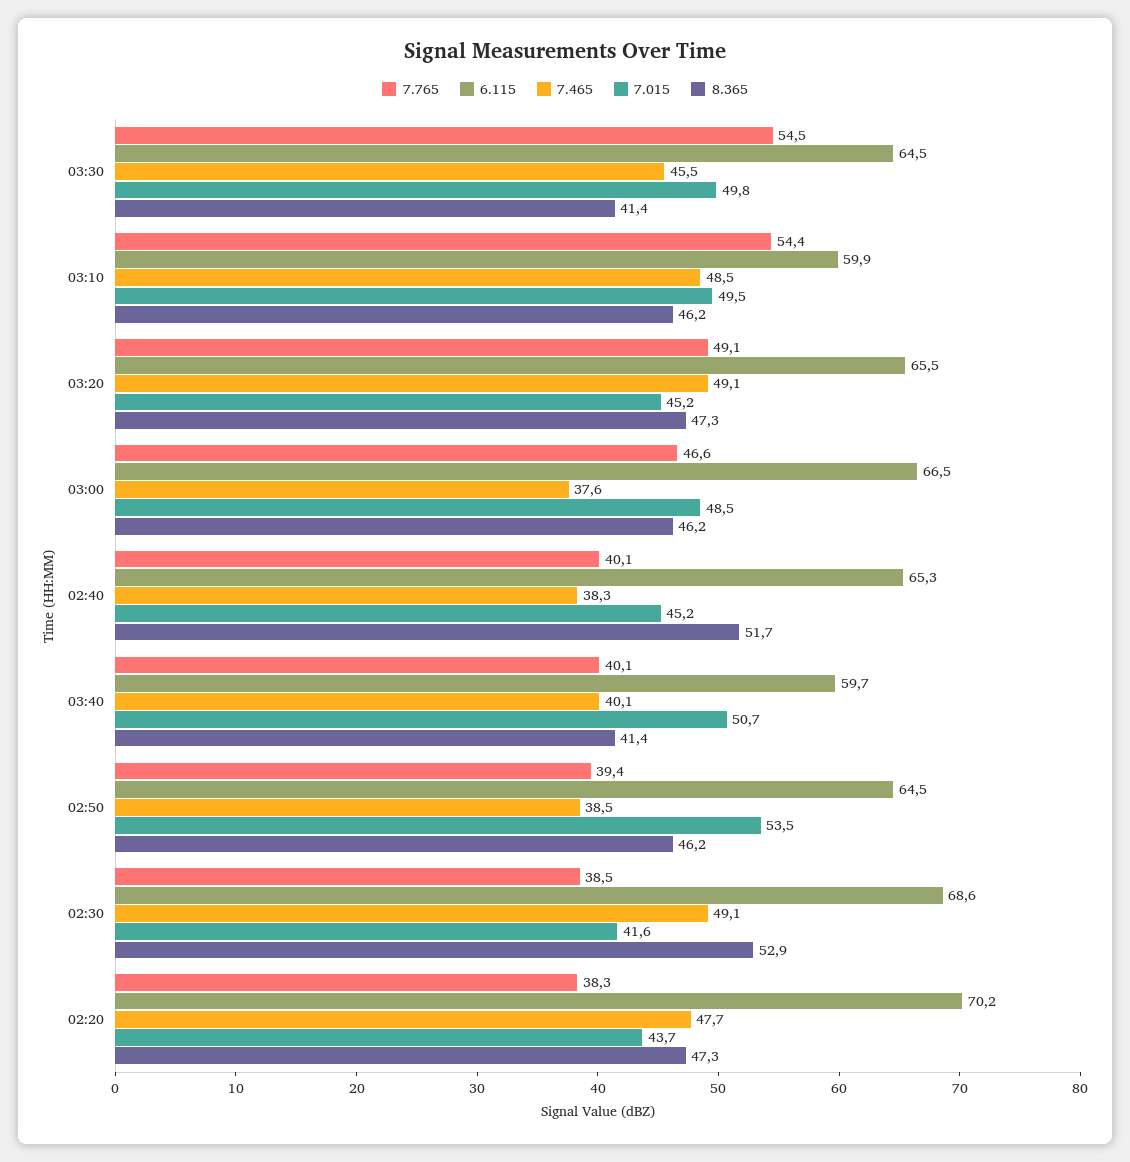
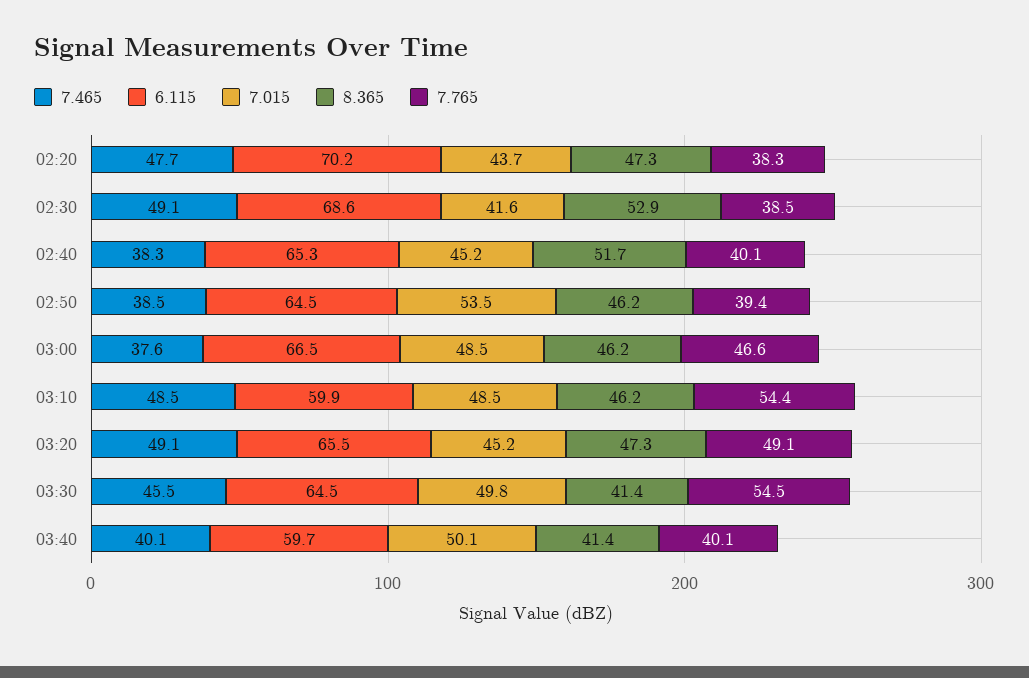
  {
    "7.765": {
      "03:30": 54.5,
      "03:10": 54.4,
      "03:20": 49.1,
      "03:00": 46.6,
      "02:40": 40.1,
      "03:40": 40.1,
      "02:50": 39.4,
      "02:30": 38.5,
      "02:20": 38.3
    },
    "6.115": {
      "03:30": 64.5,
      "03:10": 59.9,
      "03:20": 65.5,
      "03:00": 66.5,
      "02:40": 65.3,
      "03:40": 59.7,
      "02:50": 64.5,
      "02:30": 68.6,
      "02:20": 70.2
    },
    "7.465": {
      "03:30": 45.5,
      "03:10": 48.5,
      "03:20": 49.1,
      "03:00": 37.6,
      "02:40": 38.3,
      "03:40": 40.1,
      "02:50": 38.5,
      "02:30": 49.1,
      "02:20": 47.7
    },
    "7.015": {
      "03:30": 49.8,
-     "03:10": 49.5,
+     "03:10": 48.5,
      "03:20": 45.2,
      "03:00": 48.5,
      "02:40": 45.2,
-     "03:40": 50.7,
+     "03:40": 50.1,
      "02:50": 53.5,
      "02:30": 41.6,
      "02:20": 43.7
    },
    "8.365": {
      "03:30": 41.4,
      "03:10": 46.2,
      "03:20": 47.3,
      "03:00": 46.2,
      "02:40": 51.7,
      "03:40": 41.4,
      "02:50": 46.2,
      "02:30": 52.9,
      "02:20": 47.3
    }
  }

